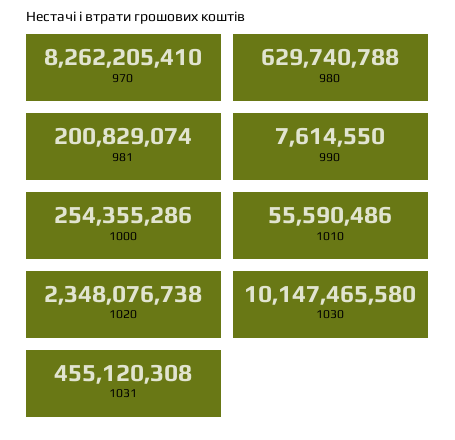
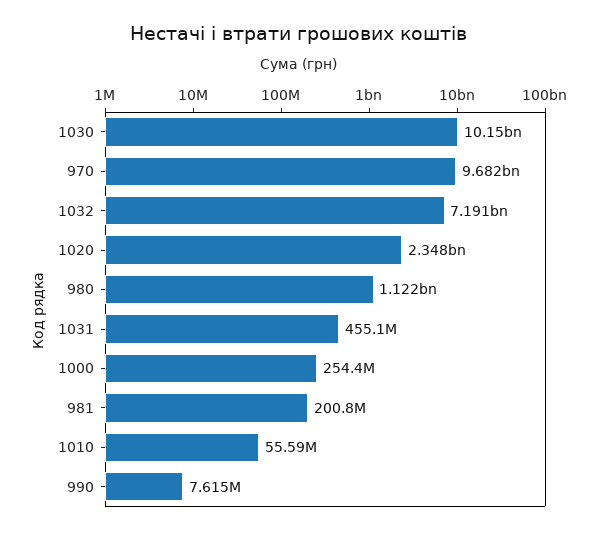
  {
-   "970": 8262205410,
+   "970": 9682000000,
-   "980": 629740788,
+   "980": 1122000000,
    "981": 200829074,
    "990": 7614550,
    "1000": 254355286,
    "1010": 55590486,
    "1020": 2348076738,
    "1030": 10147465580,
-   "1031": 455120308
+   "1031": 455120308,
+   "1032": 7191000000
  }

